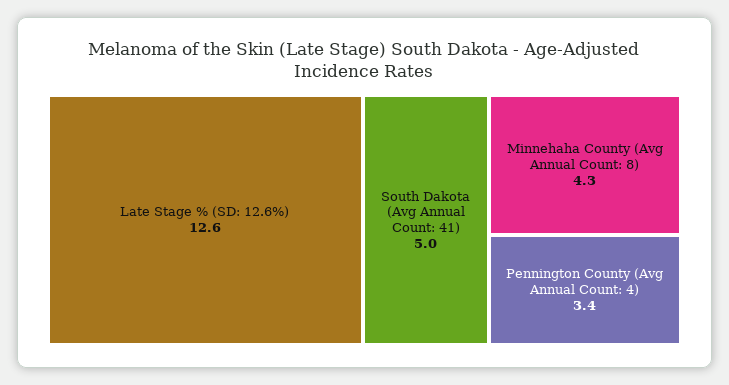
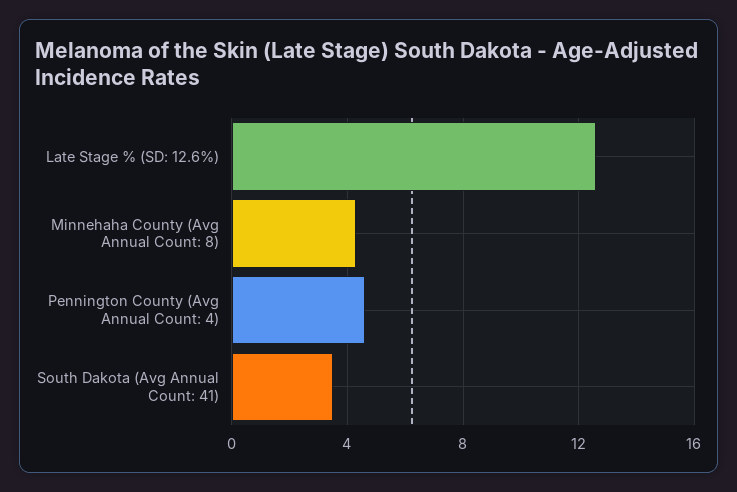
  {
    "Late Stage % (SD: 12.6%)": 12.6,
-   "South Dakota (Avg Annual Count: 41)": 5,
+   "South Dakota (Avg Annual Count: 41)": 3.5,
    "Minnehaha County (Avg Annual Count: 8)": 4.3,
-   "Pennington County (Avg Annual Count: 4)": 3.4
+   "Pennington County (Avg Annual Count: 4)": 4.5
  }

